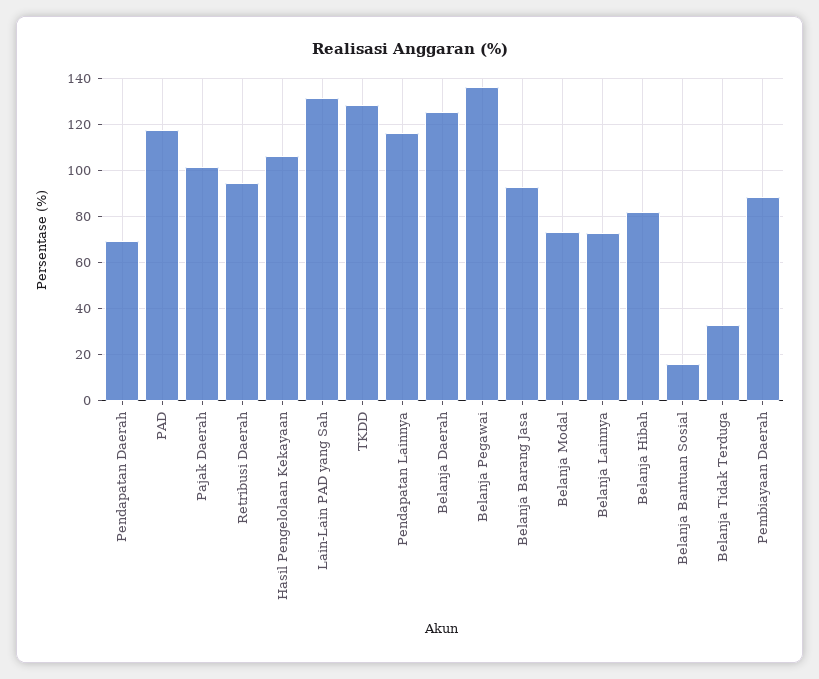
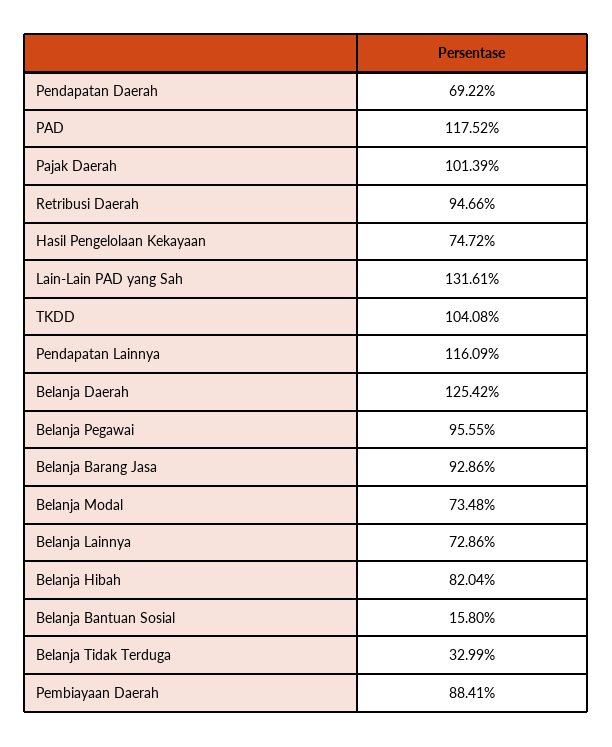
  {
    "Pendapatan Daerah": 69.22,
    "PAD": 117.52,
    "Pajak Daerah": 101.39,
    "Retribusi Daerah": 94.66,
-   "Hasil Pengelolaan Kekayaan": 105,
+   "Hasil Pengelolaan Kekayaan": 74.72,
    "Lain-Lain PAD yang Sah": 131.61,
-   "TKDD": 130,
+   "TKDD": 104.08,
    "Pendapatan Lainnya": 116.09,
    "Belanja Daerah": 125.42,
-   "Belanja Pegawai": 135,
+   "Belanja Pegawai": 95.55,
    "Belanja Barang Jasa": 92.86,
    "Belanja Modal": 73.48,
    "Belanja Lainnya": 72.86,
    "Belanja Hibah": 82.04,
    "Belanja Bantuan Sosial": 15.8,
    "Belanja Tidak Terduga": 32.99,
    "Pembiayaan Daerah": 88.41
  }

